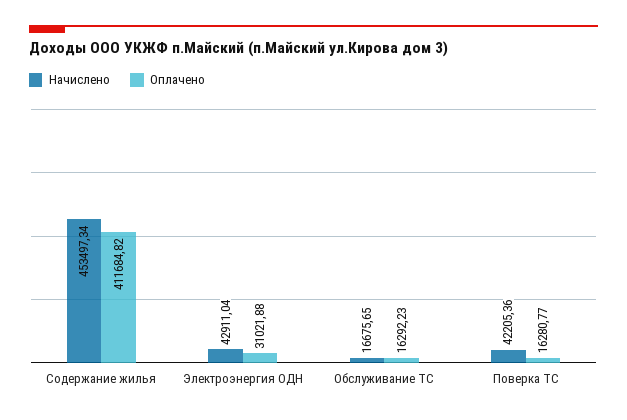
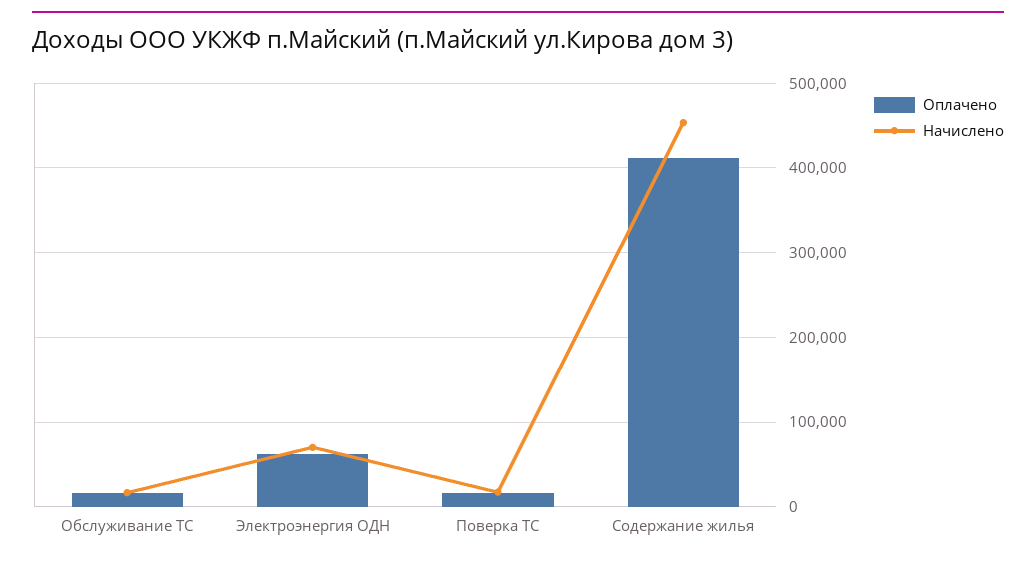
  {
    "Начислено": {
      "Содержание жилья": 453497.34,
-     "Электроэнергия ОДН": 42911.04,
+     "Электроэнергия ОДН": 70000,
      "Обслуживание ТС": 16675.65,
-     "Поверка ТС": 42205.36
+     "Поверка ТС": 20000
    },
    "Оплачено": {
      "Содержание жилья": 411684.82,
-     "Электроэнергия ОДН": 31021.88,
+     "Электроэнергия ОДН": 60000,
      "Обслуживание ТС": 16292.23,
      "Поверка ТС": 16280.77
    }
  }

